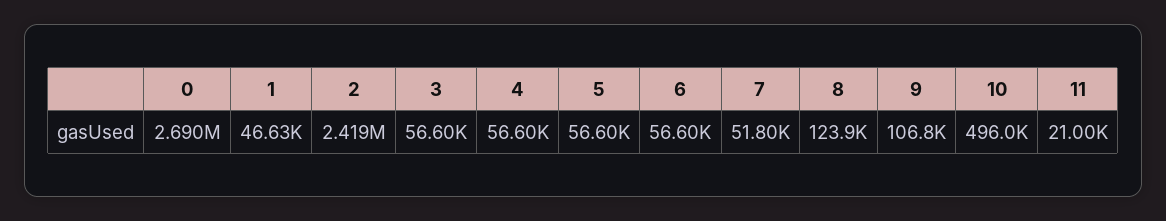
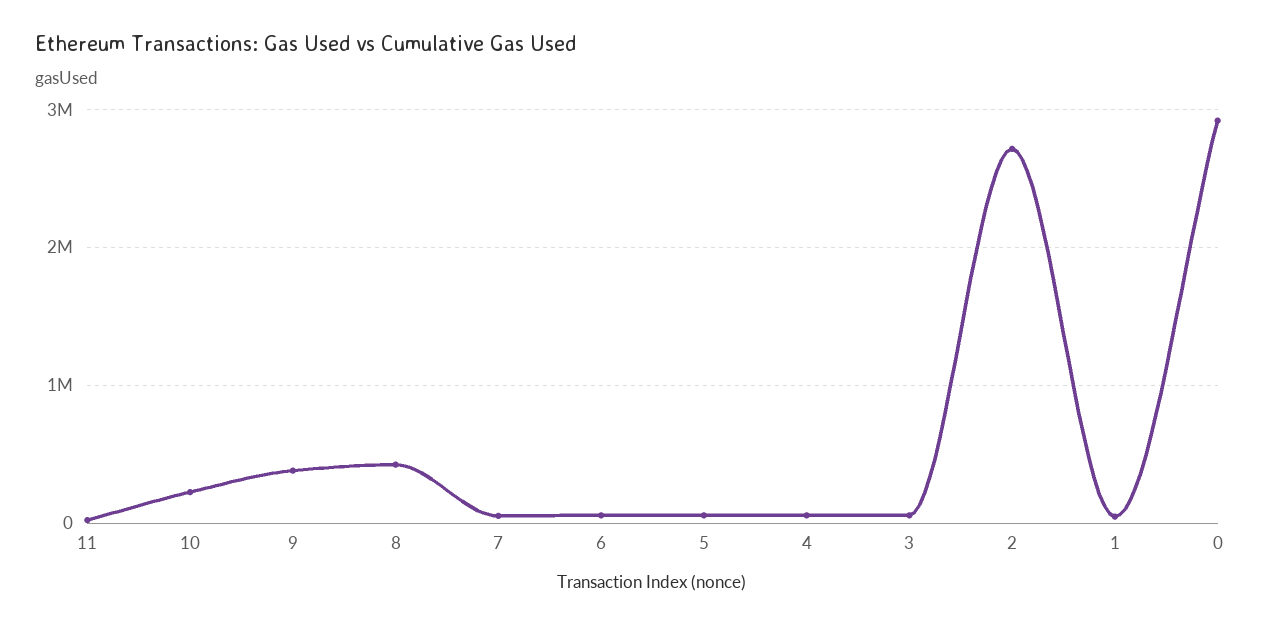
  {
-   "0": 2690000,
+   "0": 2900000,
    "1": 46630,
-   "2": 2419000,
+   "2": 2700000,
    "3": 56600,
    "4": 56600,
    "5": 56600,
    "6": 56600,
    "7": 51800,
-   "8": 123900,
+   "8": 400000,
-   "9": 106800,
+   "9": 400000,
-   "10": 496000,
+   "10": 200000,
    "11": 21000
  }

